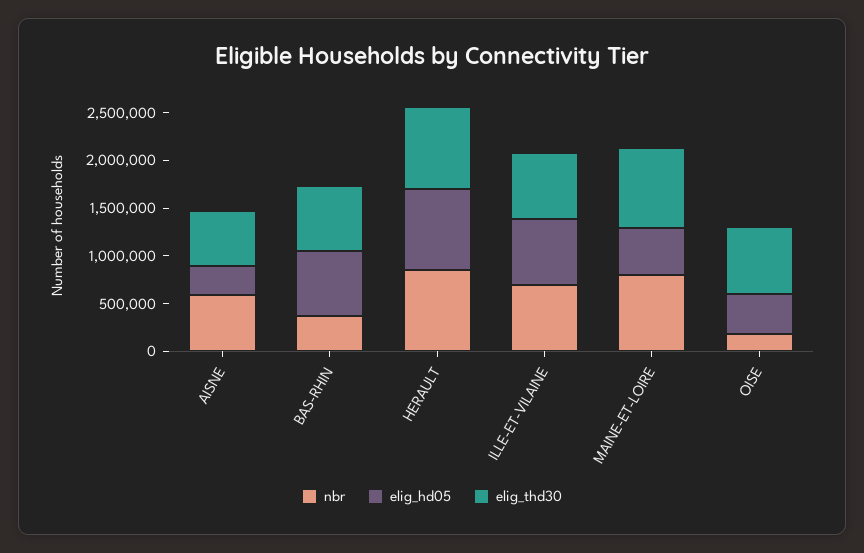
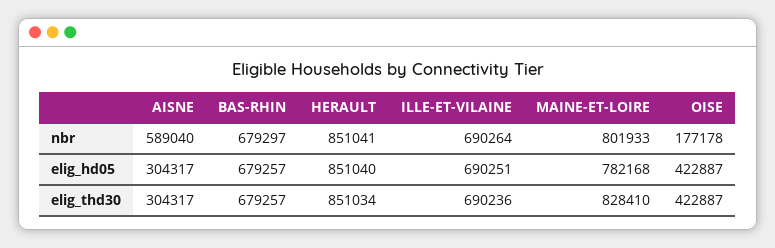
  {
    "nbr": {
      "AISNE": 589040,
-     "BAS-RHIN": 400000,
+     "BAS-RHIN": 679297,
      "HERAULT": 851041,
      "ILLE-ET-VILAINE": 690264,
      "MAINE-ET-LOIRE": 801933,
      "OISE": 177178
    },
    "elig_hd05": {
      "AISNE": 304317,
      "BAS-RHIN": 679257,
      "HERAULT": 851040,
      "ILLE-ET-VILAINE": 690251,
-     "MAINE-ET-LOIRE": 500000,
+     "MAINE-ET-LOIRE": 782168,
      "OISE": 422887
    },
    "elig_thd30": {
-     "AISNE": 600000,
+     "AISNE": 304317,
      "BAS-RHIN": 679257,
      "HERAULT": 851034,
      "ILLE-ET-VILAINE": 690236,
      "MAINE-ET-LOIRE": 828410,
-     "OISE": 700000
+     "OISE": 422887
    }
  }

